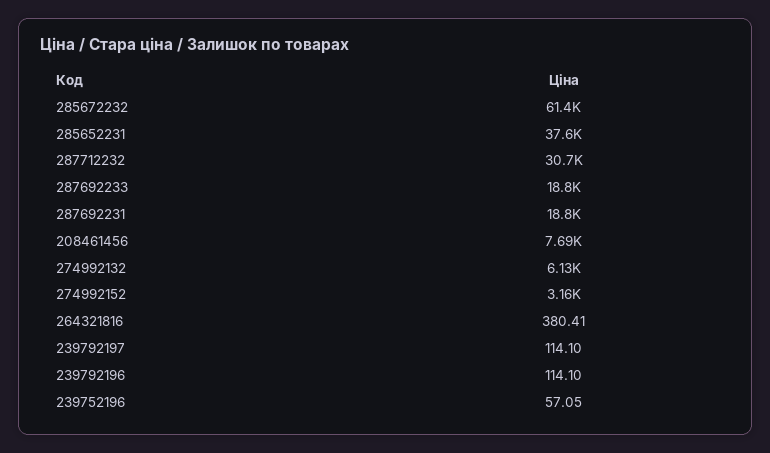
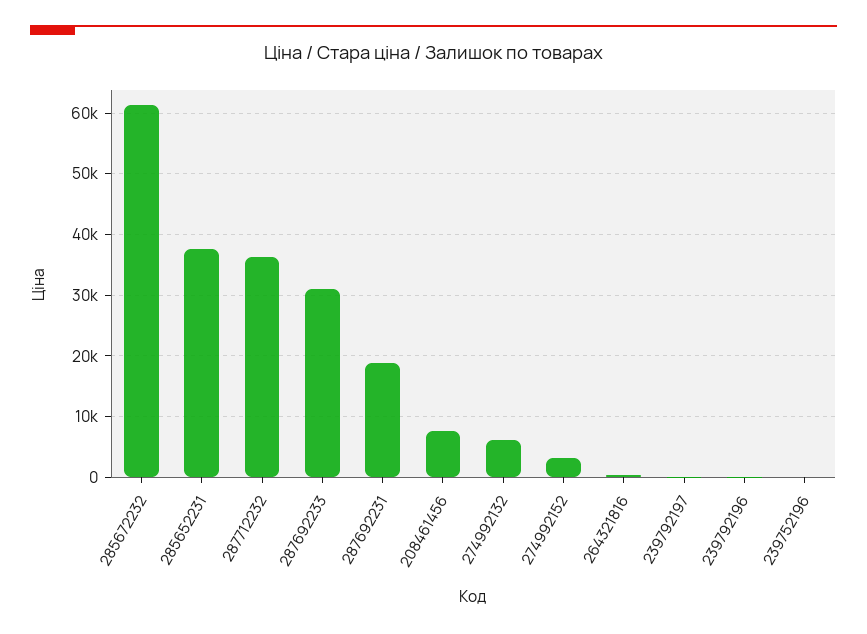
  {
    "285672232": 61400,
    "285652231": 37600,
-   "287712232": 30700,
+   "287712232": 36000,
-   "287692233": 18800,
+   "287692233": 31000,
    "287692231": 18800,
    "208461456": 7690,
    "274992132": 6130,
    "274992152": 3160,
    "264321816": 380.41,
    "239792197": 114.1,
    "239792196": 114.1,
    "239752196": 57.05
  }

